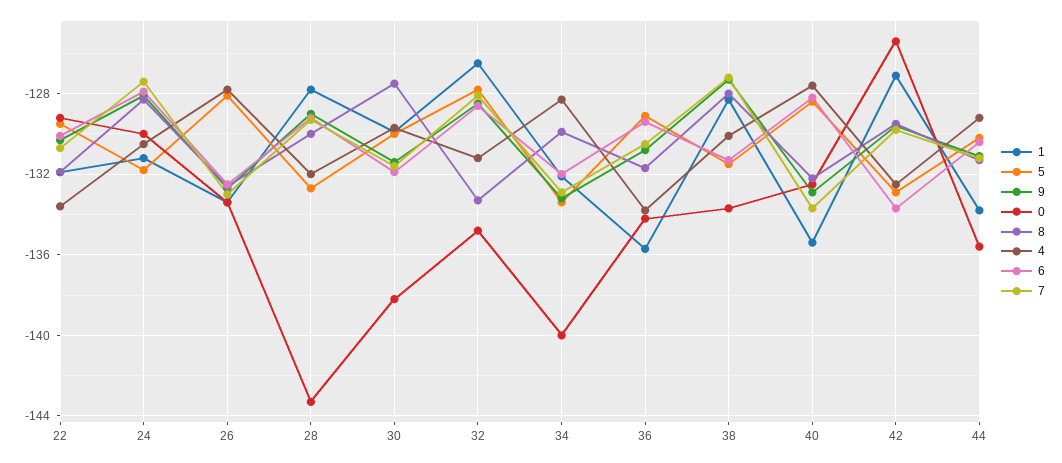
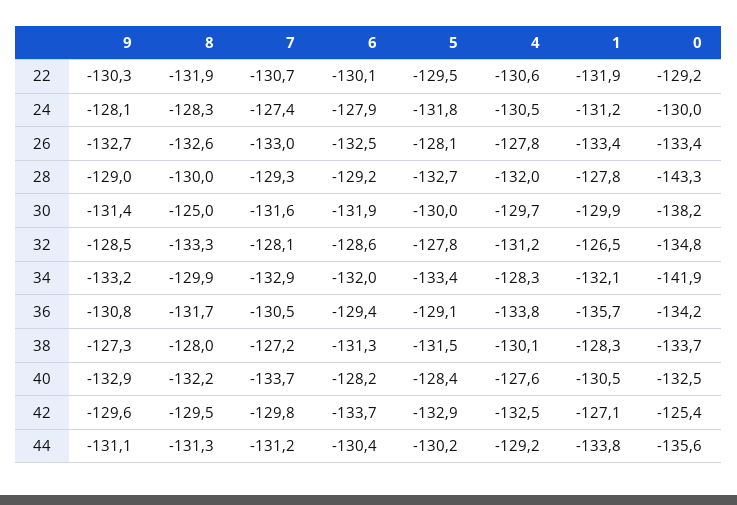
  {
    "1": {
      "22": -131.9,
      "24": -131.2,
      "26": -133.4,
      "28": -127.8,
      "30": -129.9,
      "32": -126.5,
      "34": -132.1,
      "36": -135.7,
      "38": -128.3,
-     "40": -135.5,
+     "40": -130.5,
      "42": -127.1,
      "44": -133.8
    },
    "5": {
      "22": -129.5,
      "24": -131.8,
      "26": -128.1,
      "28": -132.7,
      "30": -130,
      "32": -127.8,
      "34": -133.4,
      "36": -129.1,
      "38": -131.5,
      "40": -128.4,
      "42": -132.9,
      "44": -130.2
    },
    "9": {
      "22": -130.3,
      "24": -128.1,
      "26": -132.7,
      "28": -129,
      "30": -131.4,
      "32": -128.5,
      "34": -133.2,
      "36": -130.8,
      "38": -127.3,
      "40": -132.9,
      "42": -129.6,
      "44": -131.1
    },
    "0": {
      "22": -129.2,
      "24": -130,
      "26": -133.4,
      "28": -143.3,
      "30": -138.2,
      "32": -134.8,
-     "34": -140,
+     "34": -141.9,
      "36": -134.2,
      "38": -133.7,
      "40": -132.5,
      "42": -125.4,
      "44": -135.6
    },
    "8": {
      "22": -131.9,
      "24": -128.3,
      "26": -132.6,
      "28": -130,
-     "30": -127.5,
+     "30": -125,
      "32": -133.3,
      "34": -129.9,
      "36": -131.7,
      "38": -128,
      "40": -132.2,
      "42": -129.5,
      "44": -131.3
    },
    "4": {
-     "22": -133.5,
+     "22": -130.6,
      "24": -130.5,
      "26": -127.8,
      "28": -132,
      "30": -129.7,
      "32": -131.2,
      "34": -128.3,
      "36": -133.8,
      "38": -130.1,
      "40": -127.6,
      "42": -132.5,
      "44": -129.2
    },
    "6": {
      "22": -130.1,
      "24": -127.9,
      "26": -132.5,
      "28": -129.2,
      "30": -131.9,
      "32": -128.6,
      "34": -132,
      "36": -129.4,
      "38": -131.3,
      "40": -128.2,
      "42": -133.7,
      "44": -130.4
    },
    "7": {
      "22": -130.7,
      "24": -127.4,
      "26": -133,
      "28": -129.3,
      "30": -131.6,
      "32": -128.1,
      "34": -132.9,
      "36": -130.5,
      "38": -127.2,
      "40": -133.7,
      "42": -129.8,
      "44": -131.2
    }
  }

